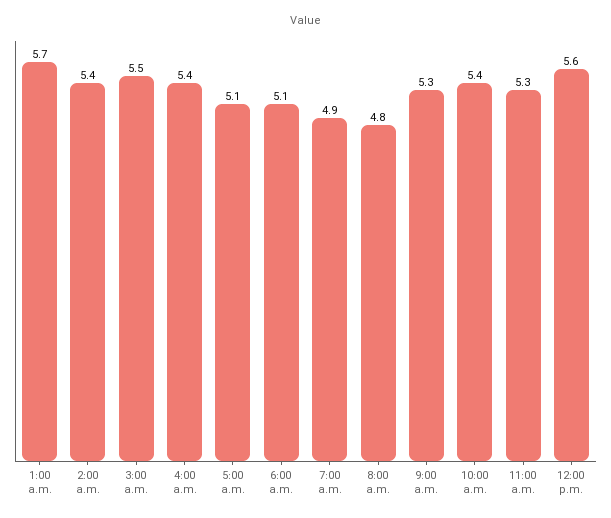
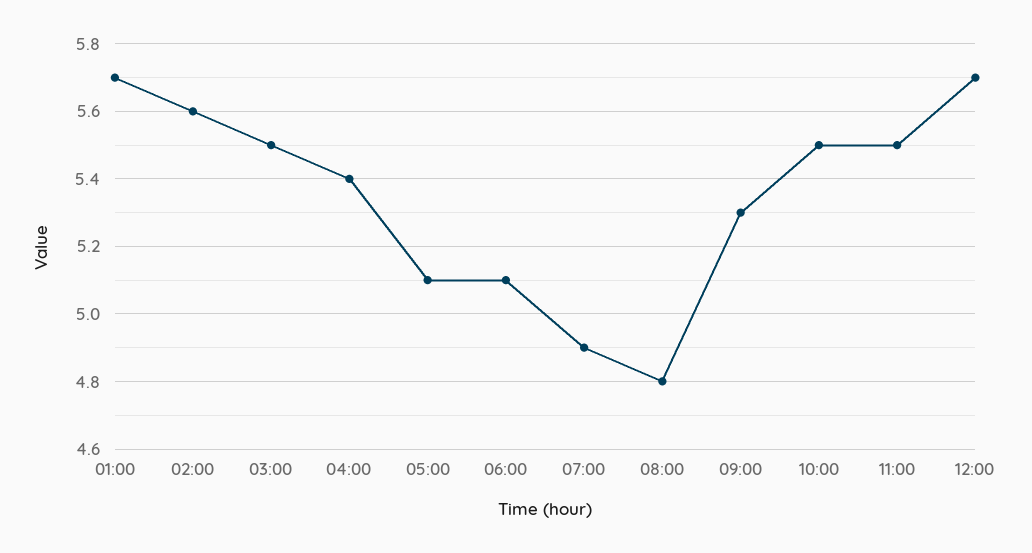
  {
    "1:00 a.m.": 5.7,
-   "2:00 a.m.": 5.4,
+   "2:00 a.m.": 5.6,
    "3:00 a.m.": 5.5,
    "4:00 a.m.": 5.4,
    "5:00 a.m.": 5.1,
    "6:00 a.m.": 5.1,
    "7:00 a.m.": 4.9,
    "8:00 a.m.": 4.8,
    "9:00 a.m.": 5.3,
-   "10:00 a.m.": 5.4,
+   "10:00 a.m.": 5.5,
-   "11:00 a.m.": 5.3,
+   "11:00 a.m.": 5.5,
-   "12:00 p.m.": 5.6
+   "12:00 p.m.": 5.7
  }

